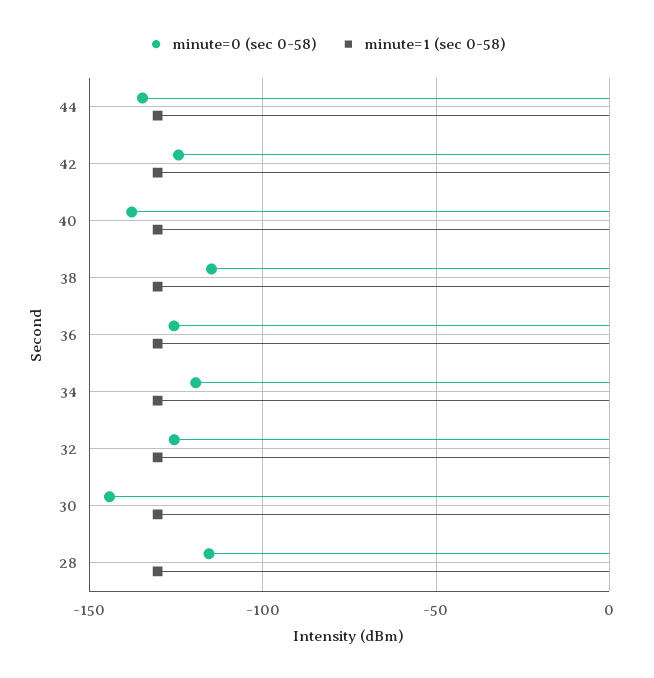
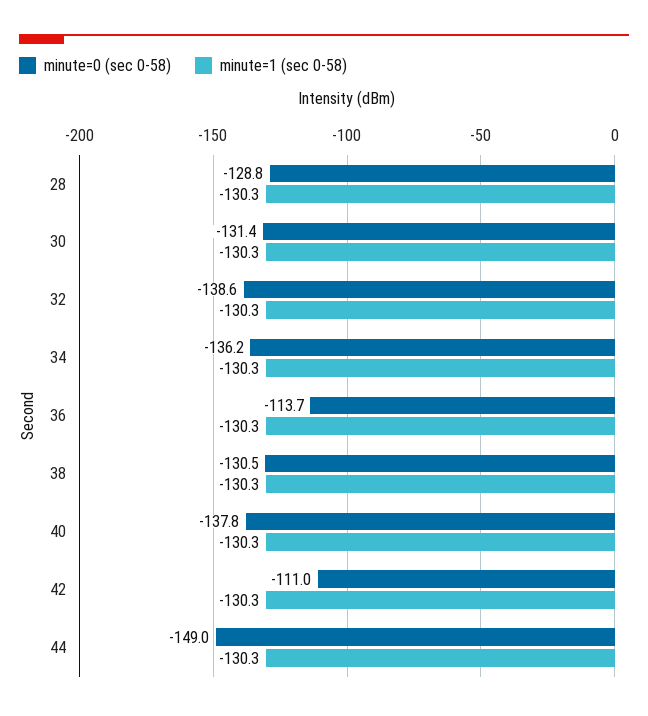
  {
    "minute=0 (sec 0-58)": {
-     "44": -135,
+     "44": -149,
-     "42": -125,
+     "42": -111,
      "40": -137.8,
-     "38": -115,
+     "38": -130.5,
-     "36": -125,
+     "36": -113.7,
-     "34": -120,
+     "34": -136.2,
-     "32": -125,
+     "32": -138.6,
-     "30": -145,
+     "30": -131.4,
-     "28": -115
+     "28": -128.8
    },
    "minute=1 (sec 0-58)": {
      "44": -130.3,
      "42": -130.3,
      "40": -130.3,
      "38": -130.3,
      "36": -130.3,
      "34": -130.3,
      "32": -130.3,
      "30": -130.3,
      "28": -130.3
    }
  }

